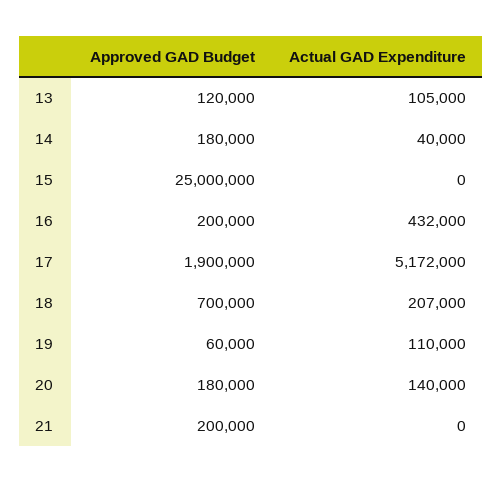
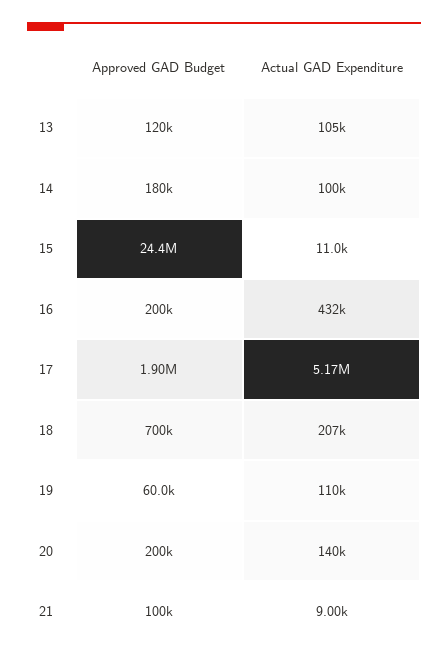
  {
    "Approved GAD Budget": {
      "13": 120000,
      "14": 180000,
-     "15": 25000000,
+     "15": 24400000,
      "16": 200000,
      "17": 1900000,
      "18": 700000,
      "19": 60000,
-     "20": 180000,
+     "20": 200000,
-     "21": 200000
+     "21": 100000
    },
    "Actual GAD Expenditure": {
      "13": 105000,
-     "14": 40000,
+     "14": 100000,
-     "15": 0,
+     "15": 11000,
      "16": 432000,
      "17": 5172000,
      "18": 207000,
      "19": 110000,
      "20": 140000,
-     "21": 0
+     "21": 9000
    }
  }

